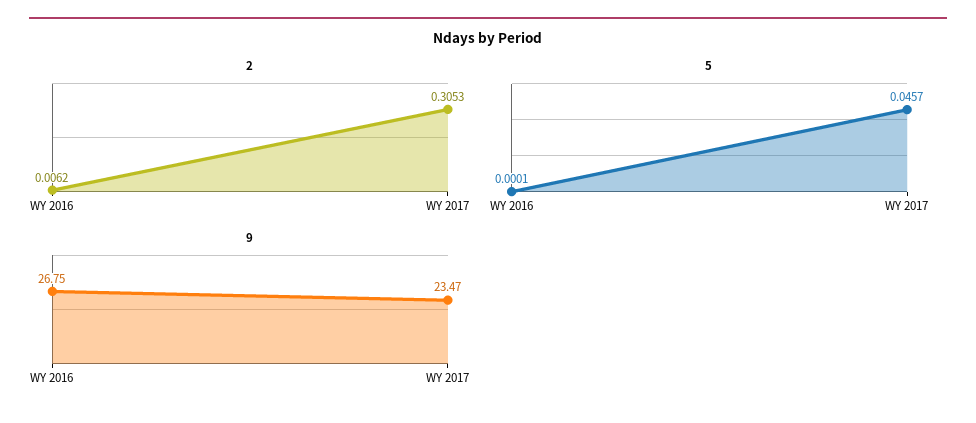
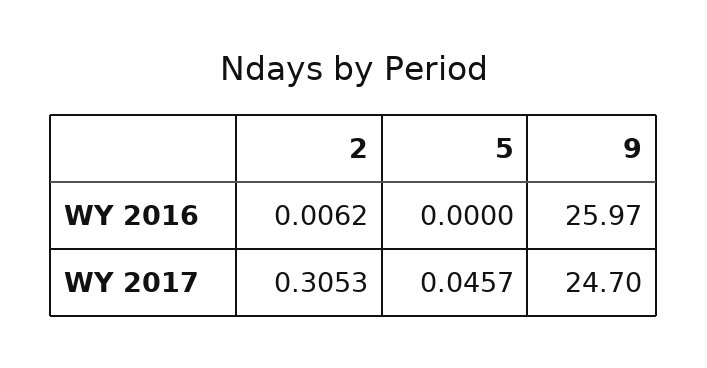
  {
    "2": {
      "WY 2016": 0.0062,
      "WY 2017": 0.3053
    },
    "5": {
-     "WY 2016": 0.0001,
+     "WY 2016": 0,
      "WY 2017": 0.0457
    },
    "9": {
-     "WY 2016": 26.75,
+     "WY 2016": 25.97,
-     "WY 2017": 23.47
+     "WY 2017": 24.7
    }
  }

